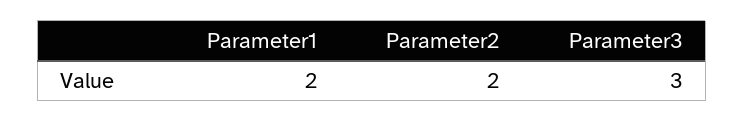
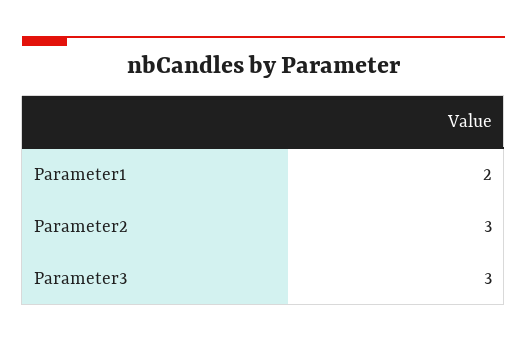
  {
    "Parameter1": 2,
-   "Parameter2": 2,
+   "Parameter2": 3,
    "Parameter3": 3
  }

